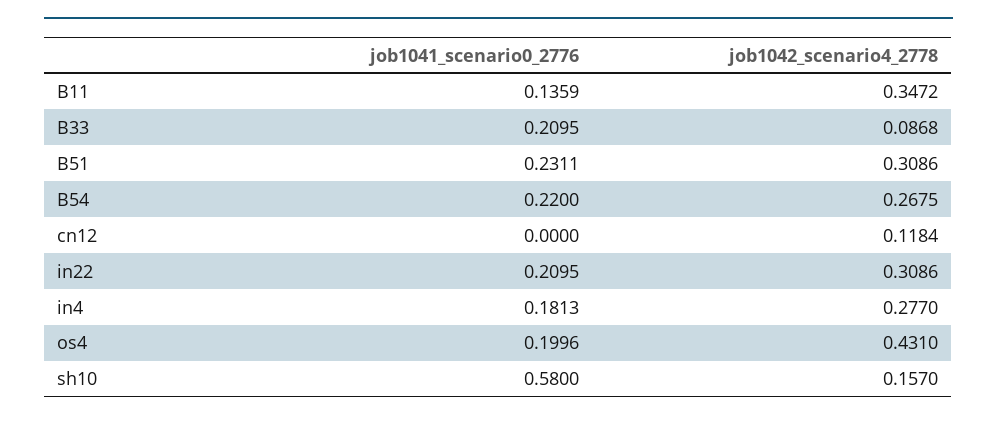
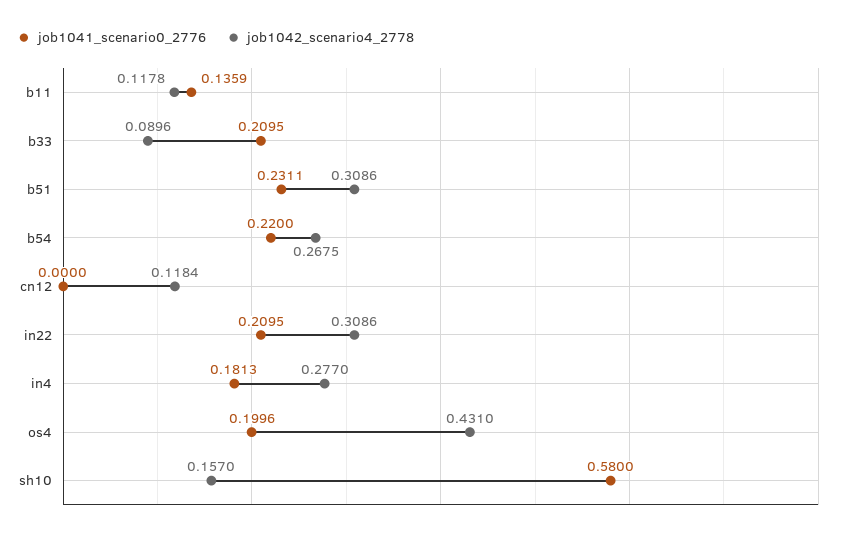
  {
    "job1041_scenario0_2776": {
      "B11": 0.1359,
      "B33": 0.2095,
      "B51": 0.2311,
      "B54": 0.22,
      "cn12": 0,
      "in22": 0.2095,
      "in4": 0.1813,
      "os4": 0.1996,
      "sh10": 0.58
    },
    "job1042_scenario4_2778": {
-     "B11": 0.3472,
+     "B11": 0.1178,
-     "B33": 0.0868,
+     "B33": 0.0896,
      "B51": 0.3086,
      "B54": 0.2675,
      "cn12": 0.1184,
      "in22": 0.3086,
      "in4": 0.277,
      "os4": 0.431,
      "sh10": 0.157
    }
  }

